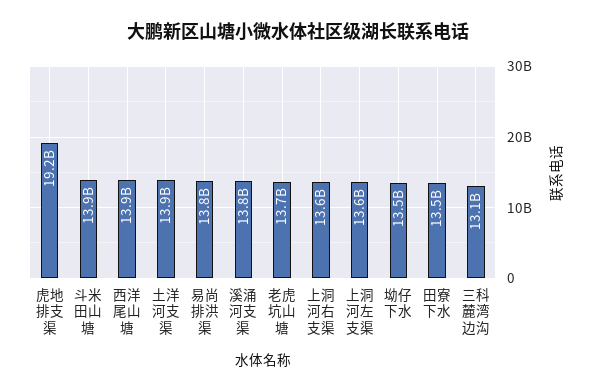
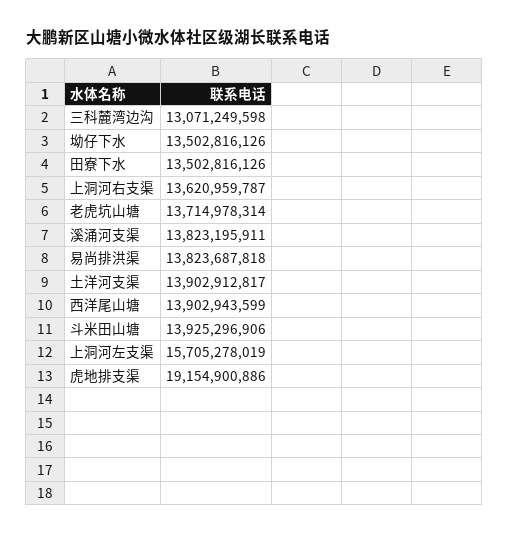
  {
    "虎地排支渠": 19154900886,
    "斗米田山塘": 13925296906,
    "西洋尾山塘": 13902943599,
    "土洋河支渠": 13902912817,
    "易尚排洪渠": 13823687818,
    "溪涌河支渠": 13823195911,
    "老虎坑山塘": 13714978314,
    "上洞河右支渠": 13620959787,
-   "上洞河左支渠": 13600000000,
+   "上洞河左支渠": 15705278019,
    "坳仔下水": 13502816126,
    "田寮下水": 13502816126,
    "三科麓湾边沟": 13071249598
  }

